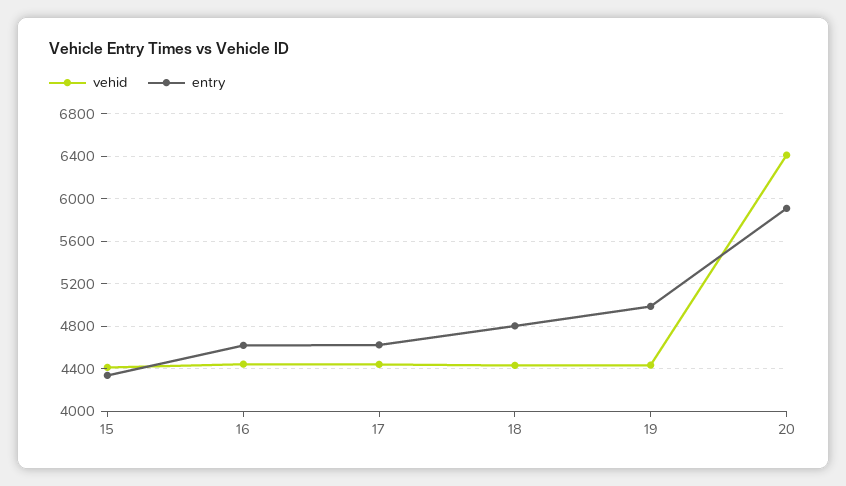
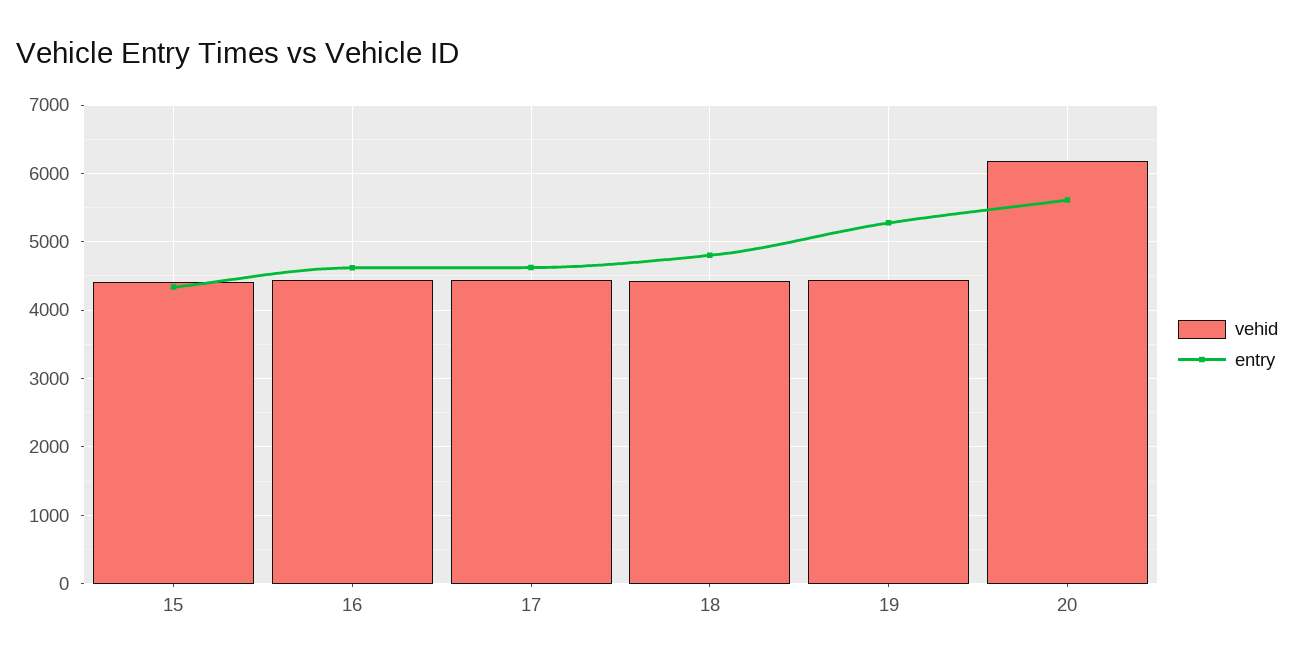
  {
    "vehid": {
      "15": 4400,
      "16": 4400,
      "17": 4400,
      "18": 4400,
      "19": 4400,
-     "20": 6400
+     "20": 6200
    },
    "entry": {
      "15": 4300,
      "16": 4600,
      "17": 4600,
      "18": 4800,
-     "19": 5000,
+     "19": 5300,
-     "20": 5900
+     "20": 5600
    }
  }

